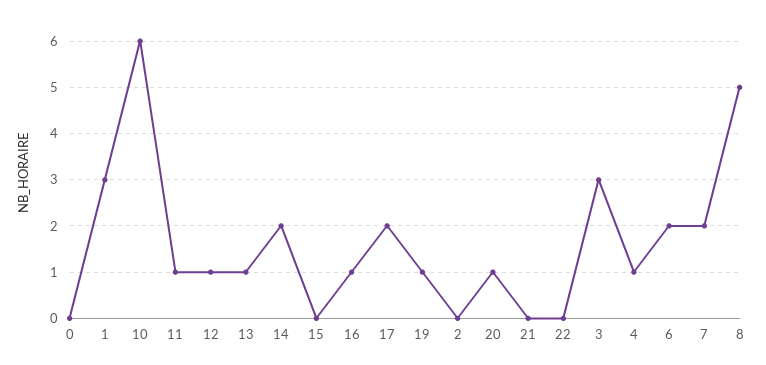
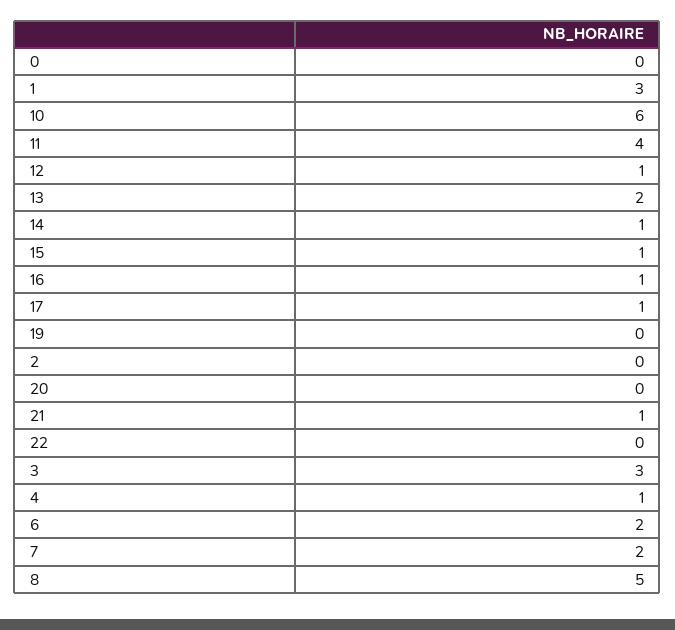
  {
    "0": 0,
    "1": 3,
    "10": 6,
-   "11": 1,
+   "11": 4,
    "12": 1,
-   "13": 1,
+   "13": 2,
-   "14": 2,
+   "14": 1,
-   "15": 0,
+   "15": 1,
    "16": 1,
-   "17": 2,
+   "17": 1,
-   "19": 1,
+   "19": 0,
    "2": 0,
-   "20": 1,
+   "20": 0,
-   "21": 0,
+   "21": 1,
    "22": 0,
    "3": 3,
    "4": 1,
    "6": 2,
    "7": 2,
    "8": 5
  }

